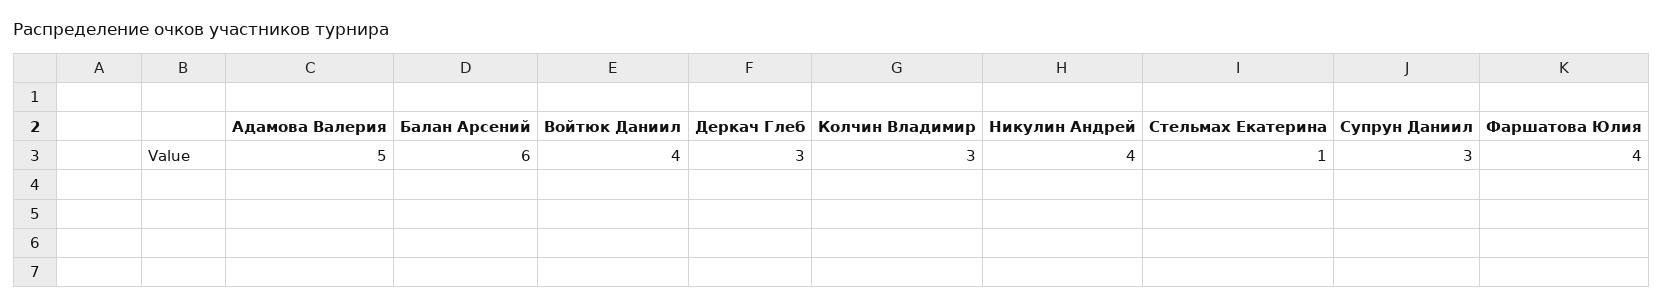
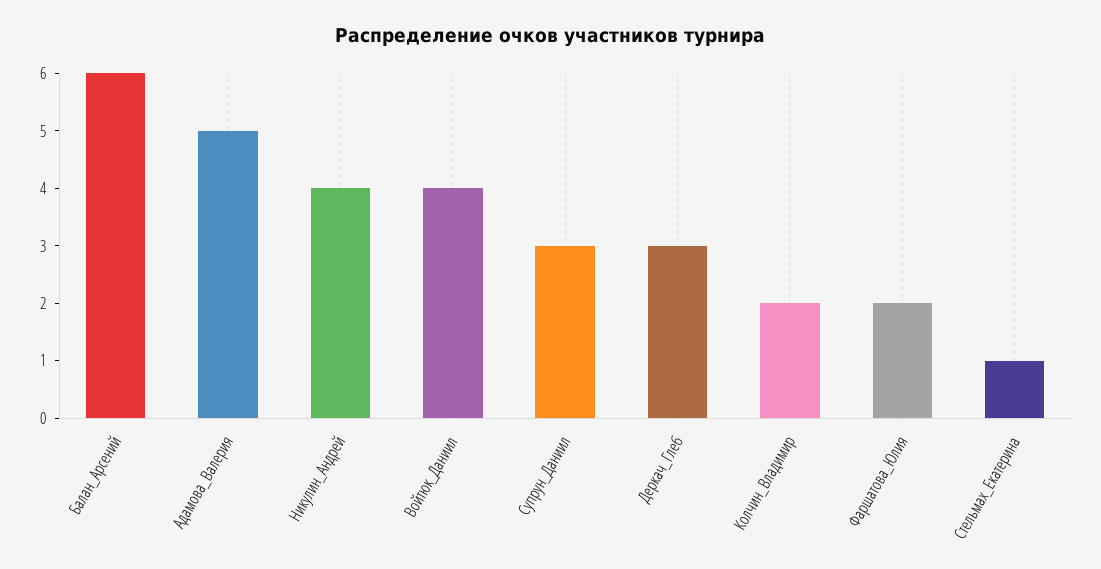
  {
    "Адамова Валерия": 5,
    "Балан Арсений": 6,
    "Войтюк Даниил": 4,
    "Деркач Глеб": 3,
-   "Колчин Владимир": 3,
+   "Колчин Владимир": 2,
    "Никулин Андрей": 4,
    "Стельмах Екатерина": 1,
    "Супрун Даниил": 3,
-   "Фаршатова Юлия": 4
+   "Фаршатова Юлия": 2
  }

